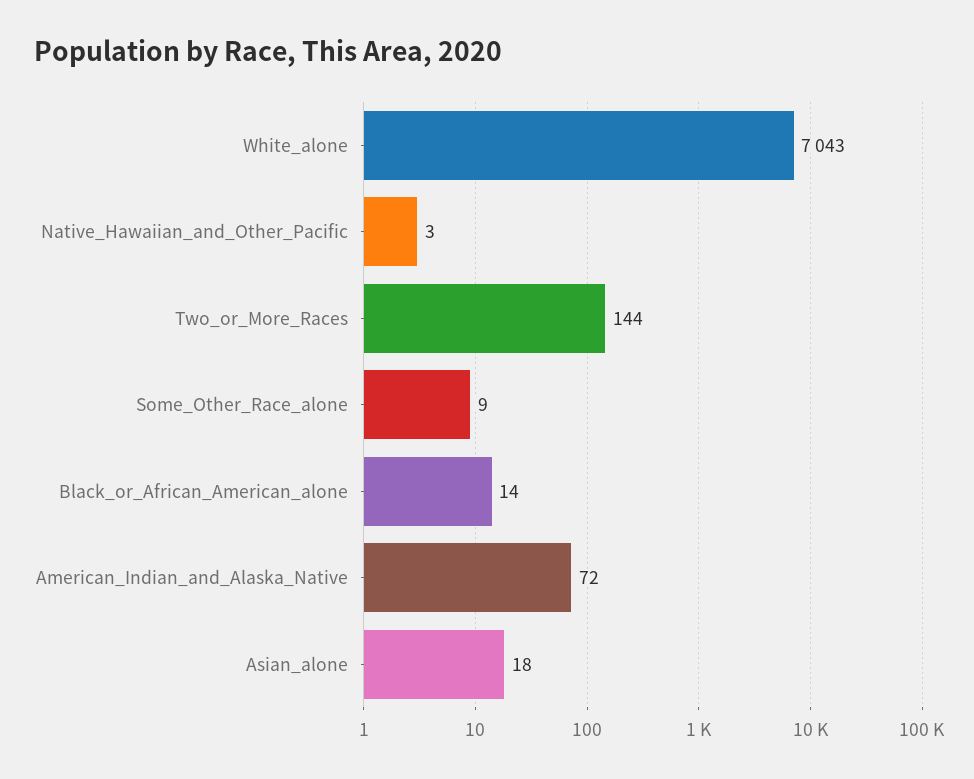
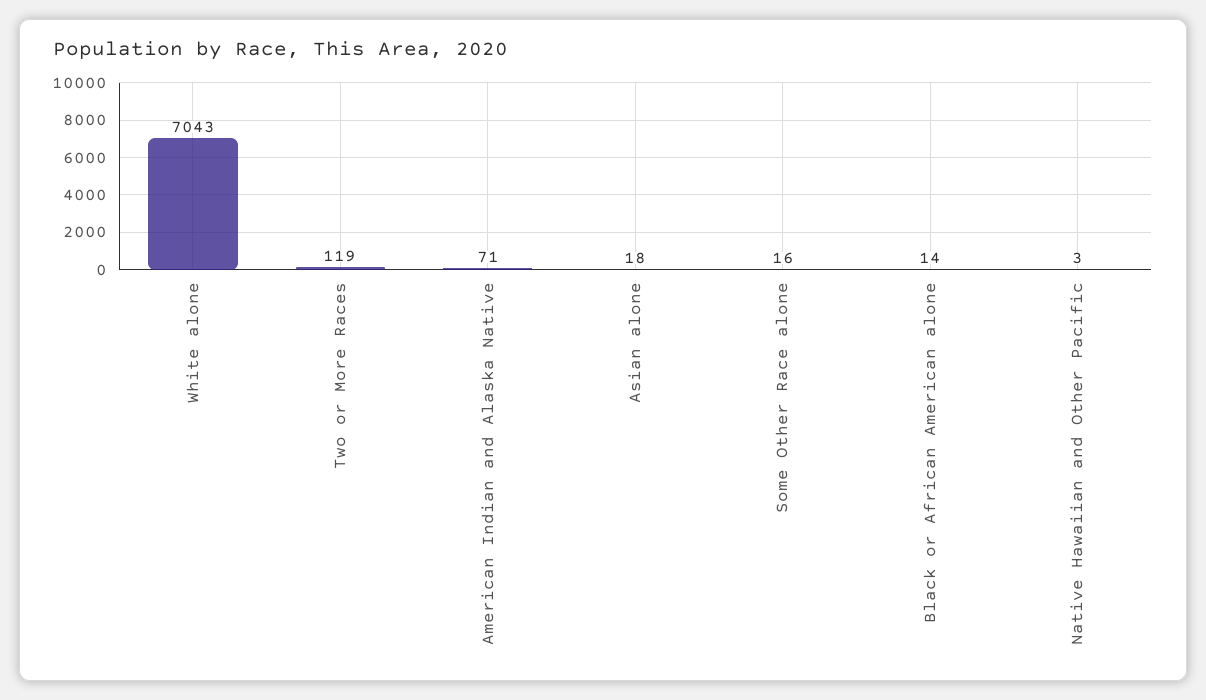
  {
    "White_alone": 7043,
    "Native_Hawaiian_and_Other_Pacific": 3,
-   "Two_or_More_Races": 144,
+   "Two_or_More_Races": 119,
-   "Some_Other_Race_alone": 9,
+   "Some_Other_Race_alone": 16,
    "Black_or_African_American_alone": 14,
-   "American_Indian_and_Alaska_Native": 72,
+   "American_Indian_and_Alaska_Native": 71,
    "Asian_alone": 18
  }

